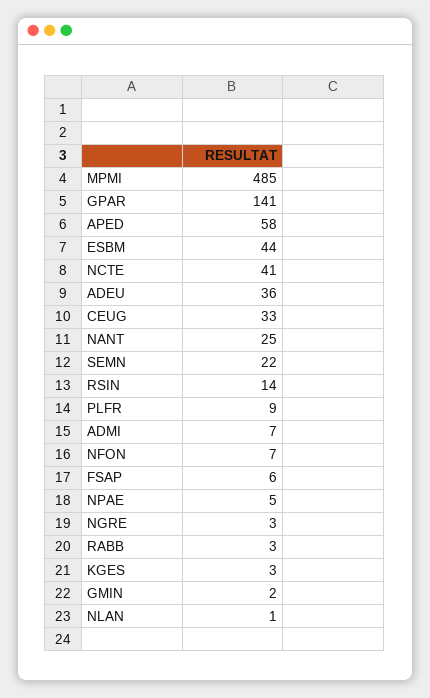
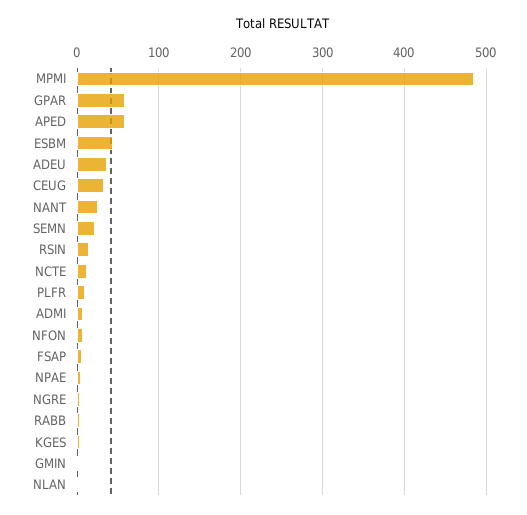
  {
    "MPMI": 485,
-   "GPAR": 141,
+   "GPAR": 60,
    "APED": 58,
    "ESBM": 44,
-   "NCTE": 41,
+   "NCTE": 10,
    "ADEU": 36,
    "CEUG": 33,
    "NANT": 25,
    "SEMN": 22,
    "RSIN": 14,
    "PLFR": 9,
    "ADMI": 7,
    "NFON": 7,
    "FSAP": 6,
    "NPAE": 5,
    "NGRE": 3,
    "RABB": 3,
    "KGES": 3,
    "GMIN": 2,
    "NLAN": 1
  }

